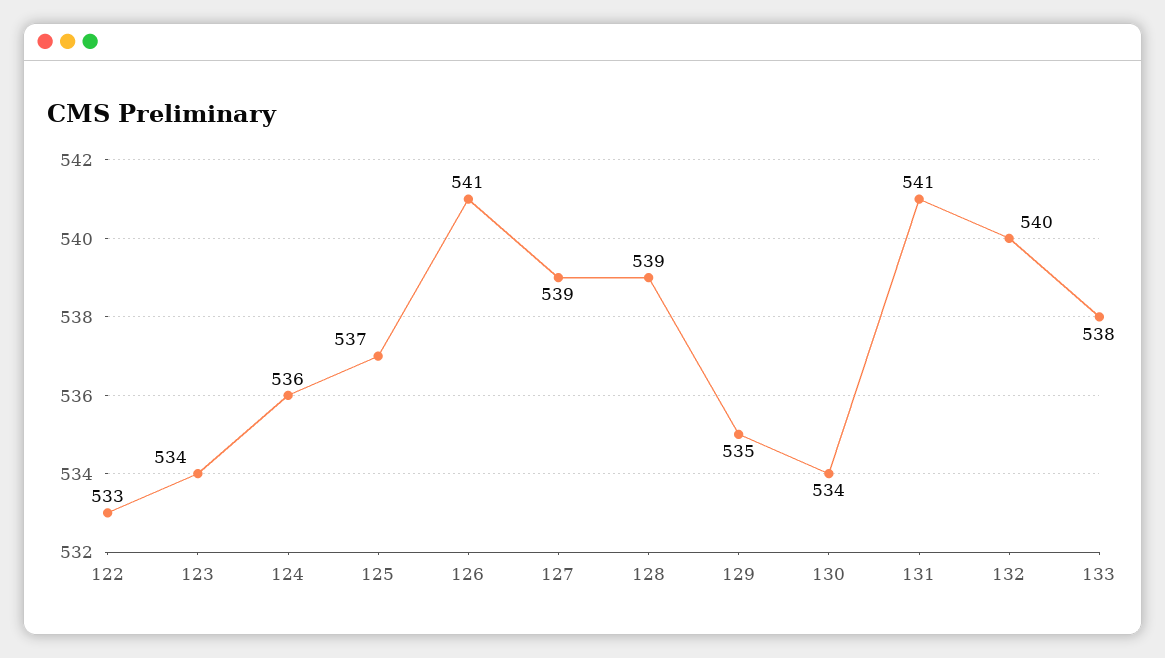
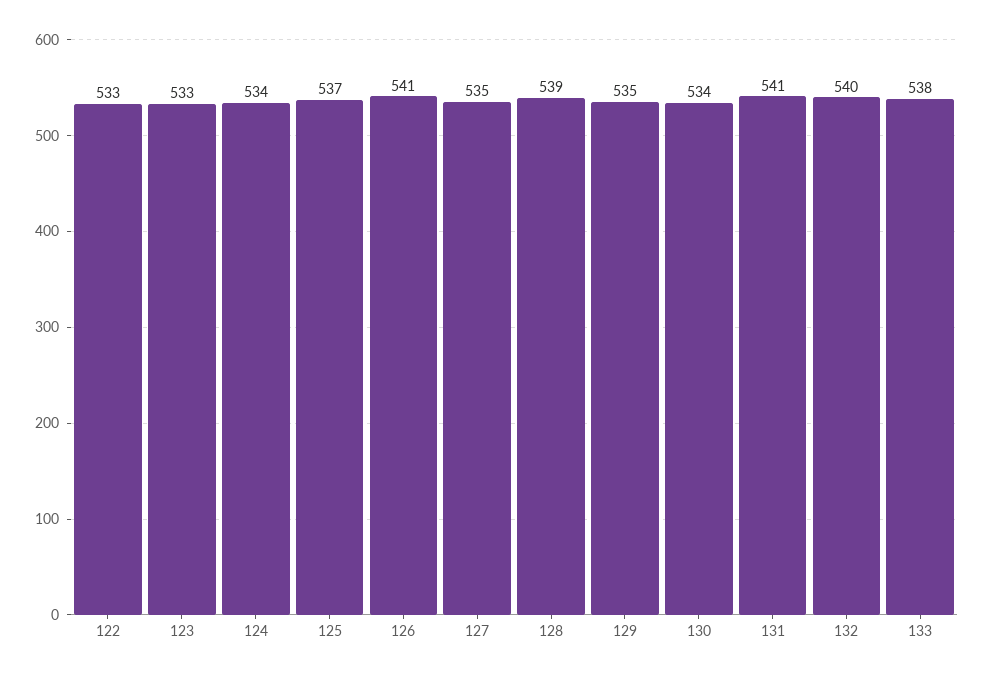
  {
    "122": 533,
-   "123": 534,
+   "123": 533,
-   "124": 536,
+   "124": 534,
    "125": 537,
    "126": 541,
-   "127": 539,
+   "127": 535,
    "128": 539,
    "129": 535,
    "130": 534,
    "131": 541,
    "132": 540,
    "133": 538
  }

